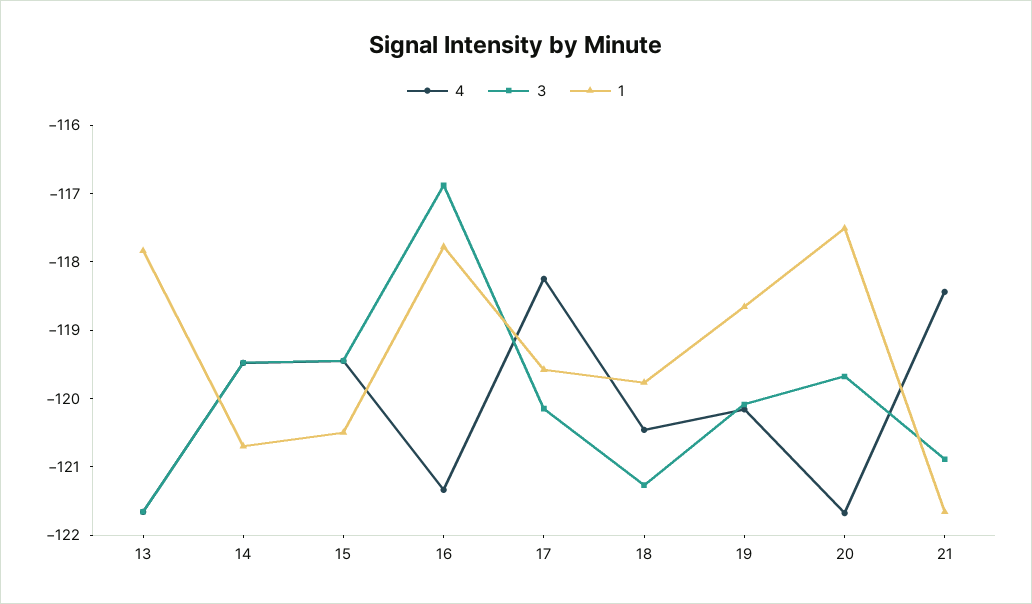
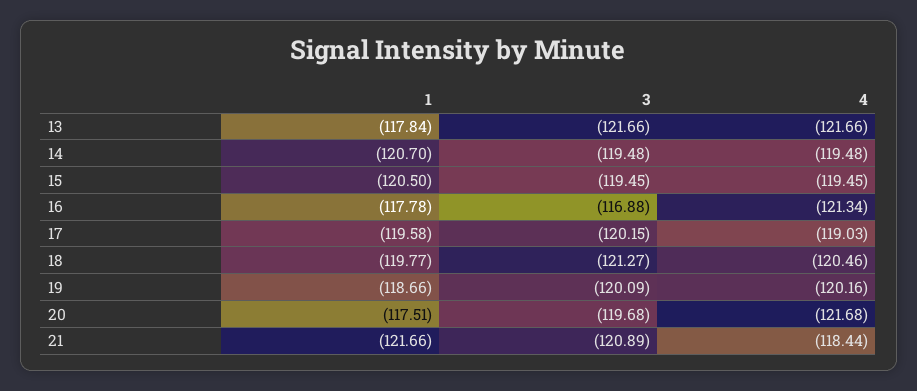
  {
    "4": {
      "13": -121.66,
      "14": -119.48,
      "15": -119.45,
      "16": -121.34,
-     "17": -118.2,
+     "17": -119.03,
      "18": -120.46,
      "19": -120.16,
      "20": -121.68,
      "21": -118.44
    },
    "3": {
      "13": -121.66,
      "14": -119.48,
      "15": -119.45,
      "16": -116.88,
      "17": -120.15,
      "18": -121.27,
      "19": -120.09,
      "20": -119.68,
      "21": -120.89
    },
    "1": {
      "13": -117.84,
      "14": -120.7,
      "15": -120.5,
      "16": -117.78,
      "17": -119.58,
      "18": -119.77,
      "19": -118.66,
      "20": -117.51,
      "21": -121.66
    }
  }

